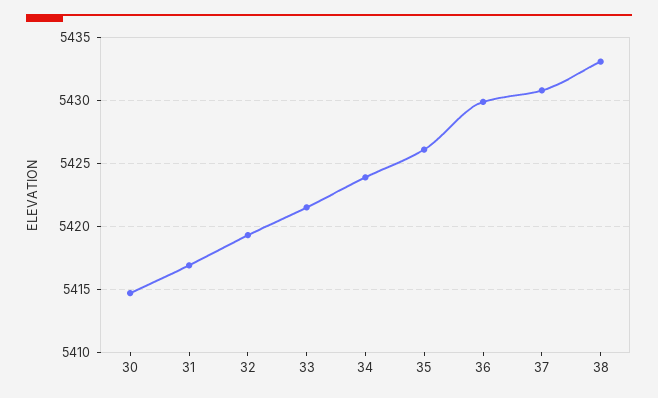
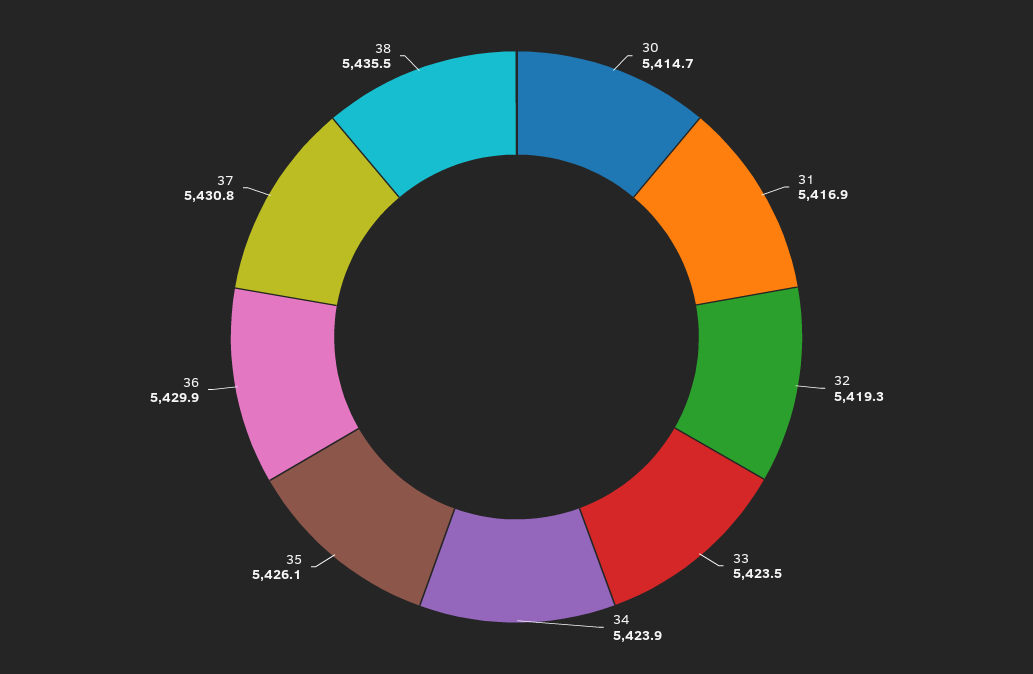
  {
    "30": 5414.7,
    "31": 5416.9,
    "32": 5419.3,
-   "33": 5421.5,
+   "33": 5423.5,
    "34": 5423.9,
    "35": 5426.1,
    "36": 5429.9,
    "37": 5430.8,
-   "38": 5433
+   "38": 5435.5
  }

